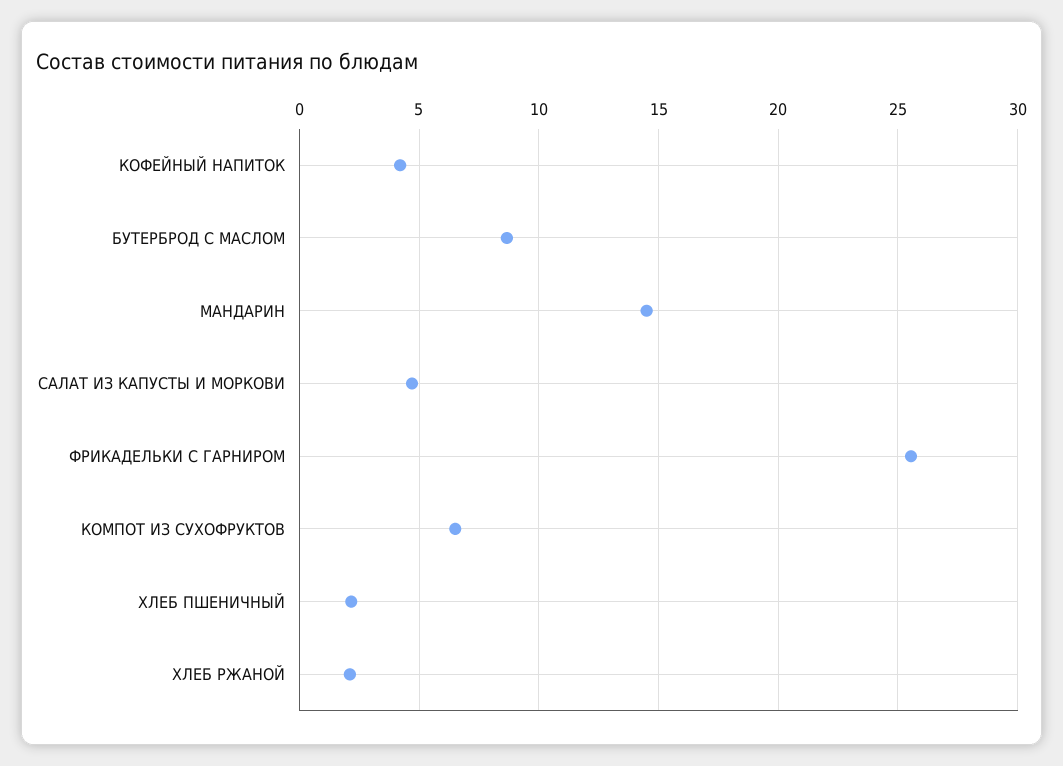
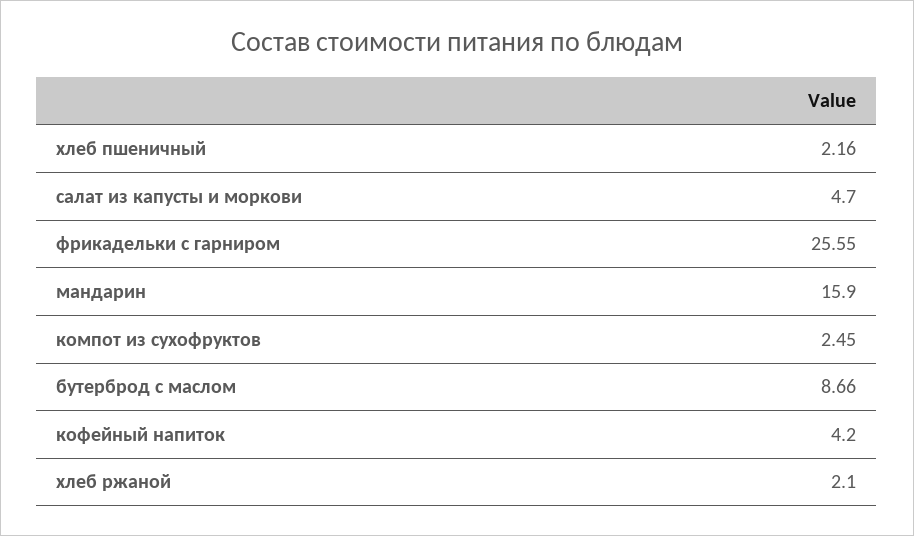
  {
    "КОФЕЙНЫЙ НАПИТОК": 4.2,
    "БУТЕРБРОД С МАСЛОМ": 8.66,
-   "МАНДАРИН": 14.5,
+   "МАНДАРИН": 15.9,
    "САЛАТ ИЗ КАПУСТЫ И МОРКОВИ": 4.7,
    "ФРИКАДЕЛЬКИ С ГАРНИРОМ": 25.55,
-   "КОМПОТ ИЗ СУХОФРУКТОВ": 6.5,
+   "КОМПОТ ИЗ СУХОФРУКТОВ": 2.45,
    "ХЛЕБ ПШЕНИЧНЫЙ": 2.16,
    "ХЛЕБ РЖАНОЙ": 2.1
  }

